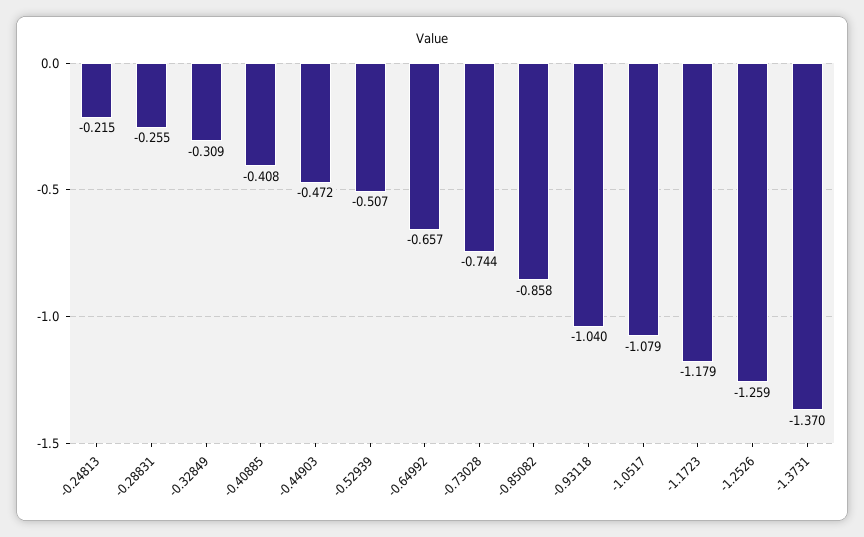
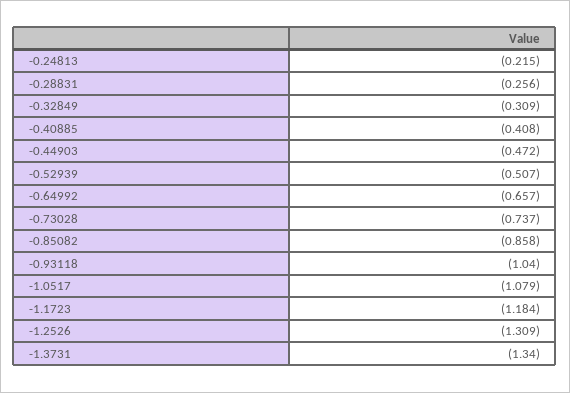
  {
    "-0.24813": -0.215,
-   "-0.28831": -0.255,
+   "-0.28831": -0.256,
    "-0.32849": -0.309,
    "-0.40885": -0.408,
    "-0.44903": -0.472,
    "-0.52939": -0.507,
    "-0.64992": -0.657,
-   "-0.73028": -0.744,
+   "-0.73028": -0.737,
    "-0.85082": -0.858,
    "-0.93118": -1.04,
    "-1.0517": -1.079,
-   "-1.1723": -1.179,
+   "-1.1723": -1.184,
-   "-1.2526": -1.259,
+   "-1.2526": -1.309,
-   "-1.3731": -1.37
+   "-1.3731": -1.34
  }

